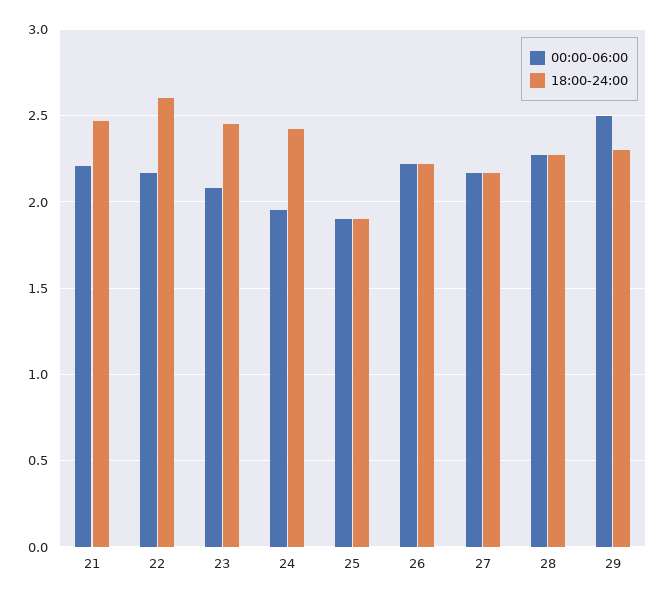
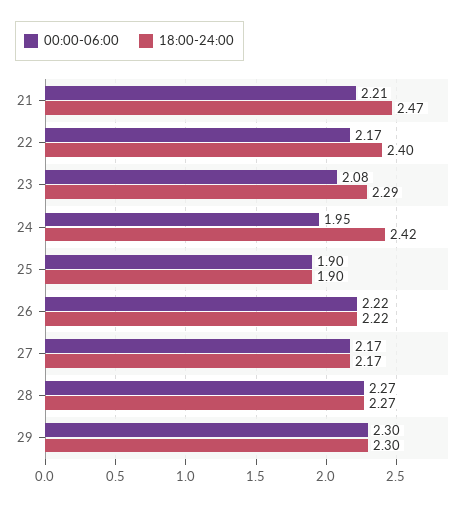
  {
    "00:00-06:00": {
      "21": 2.21,
      "22": 2.17,
      "23": 2.08,
      "24": 1.95,
      "25": 1.9,
      "26": 2.22,
      "27": 2.17,
      "28": 2.27,
-     "29": 2.5
+     "29": 2.3
    },
    "18:00-24:00": {
      "21": 2.47,
-     "22": 2.6,
+     "22": 2.4,
-     "23": 2.45,
+     "23": 2.29,
      "24": 2.42,
      "25": 1.9,
      "26": 2.22,
      "27": 2.17,
      "28": 2.27,
      "29": 2.3
    }
  }

